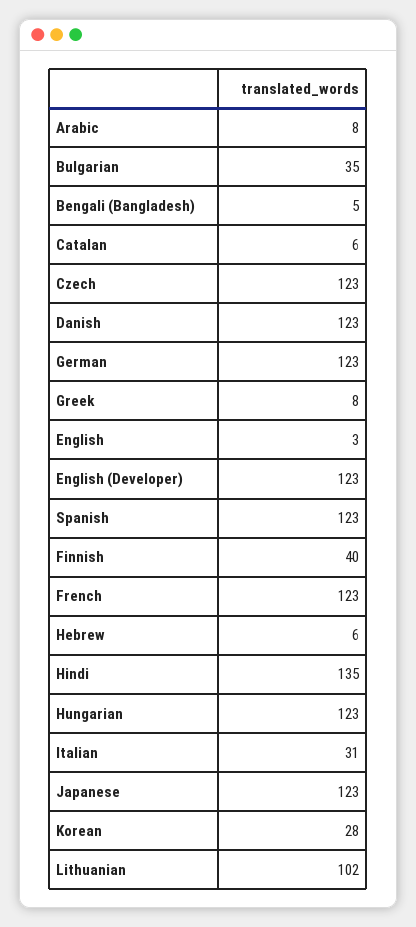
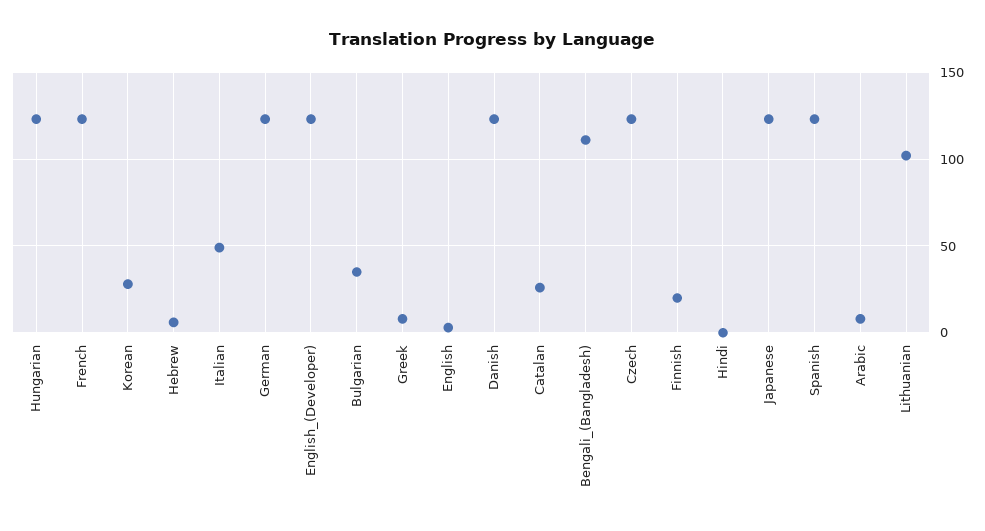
  {
    "Arabic": 8,
    "Bulgarian": 35,
-   "Bengali (Bangladesh)": 5,
+   "Bengali (Bangladesh)": 110,
-   "Catalan": 6,
+   "Catalan": 25,
    "Czech": 123,
    "Danish": 123,
    "German": 123,
    "Greek": 8,
    "English": 3,
    "English (Developer)": 123,
    "Spanish": 123,
-   "Finnish": 40,
+   "Finnish": 20,
    "French": 123,
    "Hebrew": 6,
-   "Hindi": 135,
+   "Hindi": 0,
    "Hungarian": 123,
-   "Italian": 31,
+   "Italian": 50,
    "Japanese": 123,
    "Korean": 28,
    "Lithuanian": 102
  }

